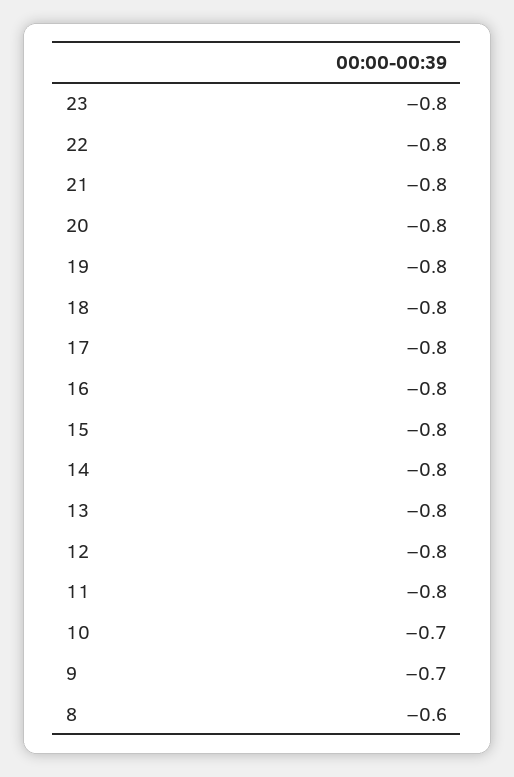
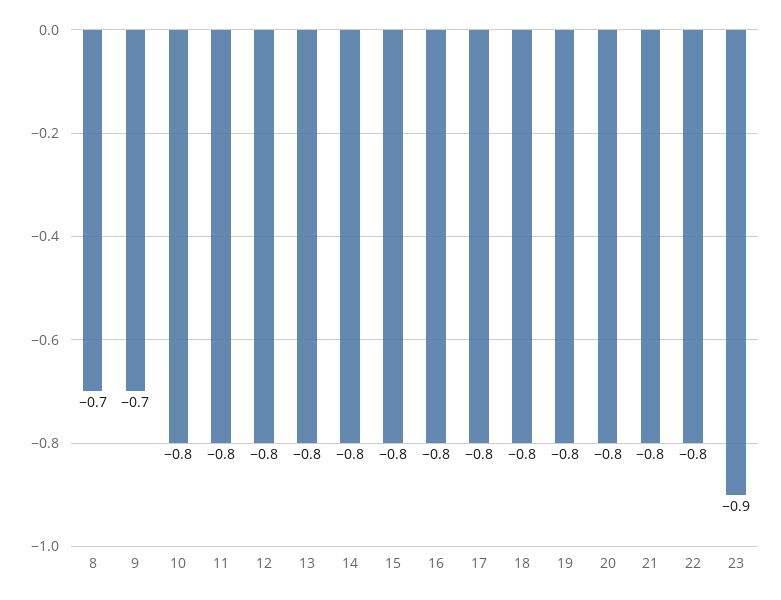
  {
-   "23": -0.8,
+   "23": -0.9,
    "22": -0.8,
    "21": -0.8,
    "20": -0.8,
    "19": -0.8,
    "18": -0.8,
    "17": -0.8,
    "16": -0.8,
    "15": -0.8,
    "14": -0.8,
    "13": -0.8,
    "12": -0.8,
    "11": -0.8,
-   "10": -0.7,
+   "10": -0.8,
    "9": -0.7,
-   "8": -0.6
+   "8": -0.7
  }

